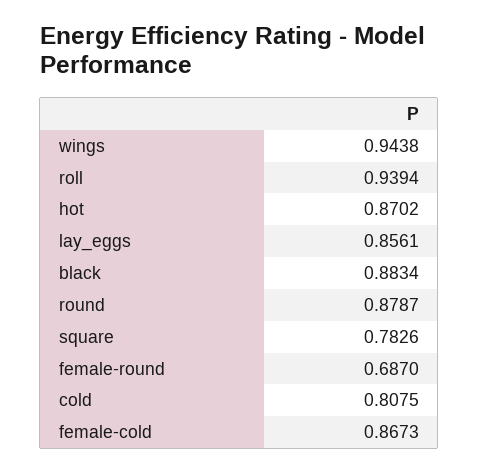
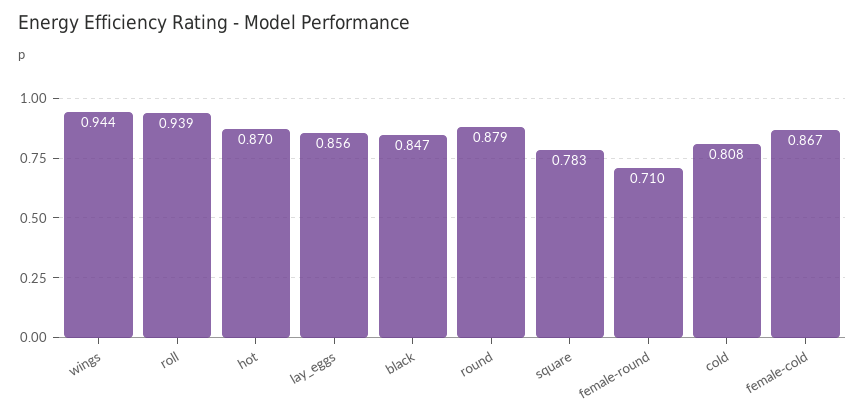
  {
    "wings": 0.9438,
    "roll": 0.9394,
    "hot": 0.8702,
    "lay_eggs": 0.8561,
-   "black": 0.8834,
+   "black": 0.847,
    "round": 0.8787,
    "square": 0.7826,
-   "female-round": 0.687,
+   "female-round": 0.71,
    "cold": 0.8075,
    "female-cold": 0.8673
  }

